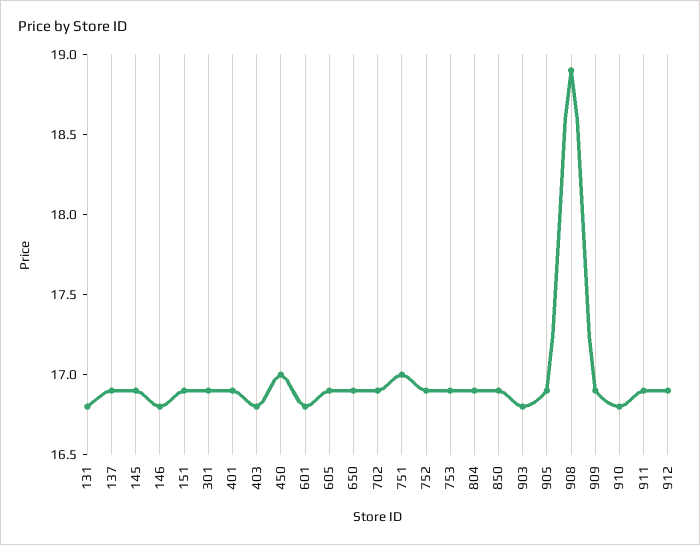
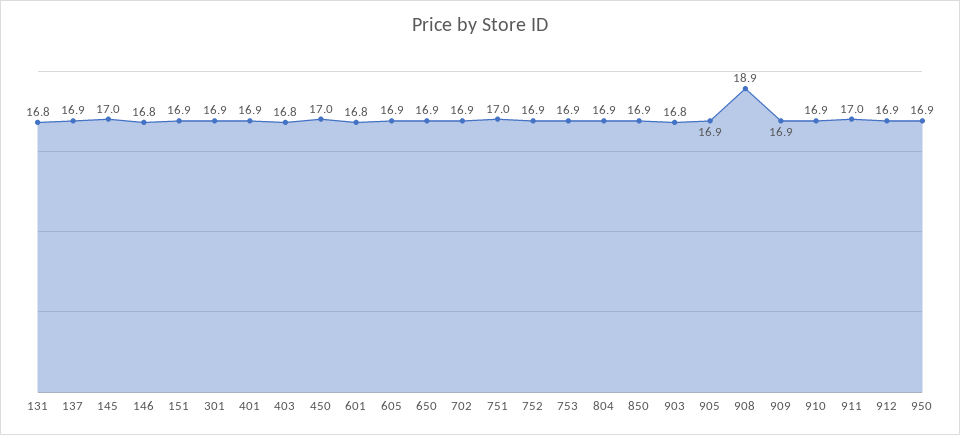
  {
    "131": 16.8,
    "137": 16.9,
-   "145": 16.9,
+   "145": 17,
    "146": 16.8,
    "151": 16.9,
    "301": 16.9,
    "401": 16.9,
    "403": 16.8,
    "450": 17,
    "601": 16.8,
    "605": 16.9,
    "650": 16.9,
    "702": 16.9,
    "751": 17,
    "752": 16.9,
    "753": 16.9,
    "804": 16.9,
    "850": 16.9,
    "903": 16.8,
    "905": 16.9,
    "908": 18.9,
    "909": 16.9,
-   "910": 16.8,
+   "910": 16.9,
-   "911": 16.9,
+   "911": 17,
-   "912": 16.9
+   "912": 16.9,
+   "950": 16.9
  }

